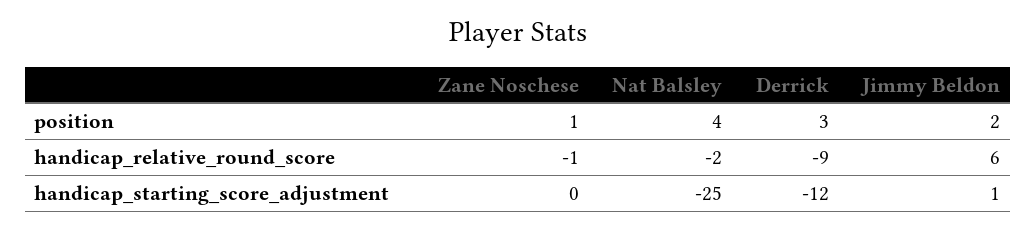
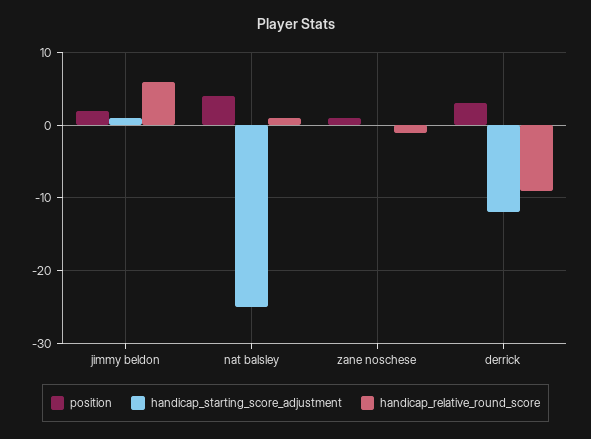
  {
    "position": {
      "Zane Noschese": 1,
      "Nat Balsley": 4,
      "Derrick": 3,
      "Jimmy Beldon": 2
    },
    "handicap_relative_round_score": {
      "Zane Noschese": -1,
-     "Nat Balsley": -2,
+     "Nat Balsley": 1,
      "Derrick": -9,
      "Jimmy Beldon": 6
    },
    "handicap_starting_score_adjustment": {
      "Zane Noschese": 0,
      "Nat Balsley": -25,
      "Derrick": -12,
      "Jimmy Beldon": 1
    }
  }

